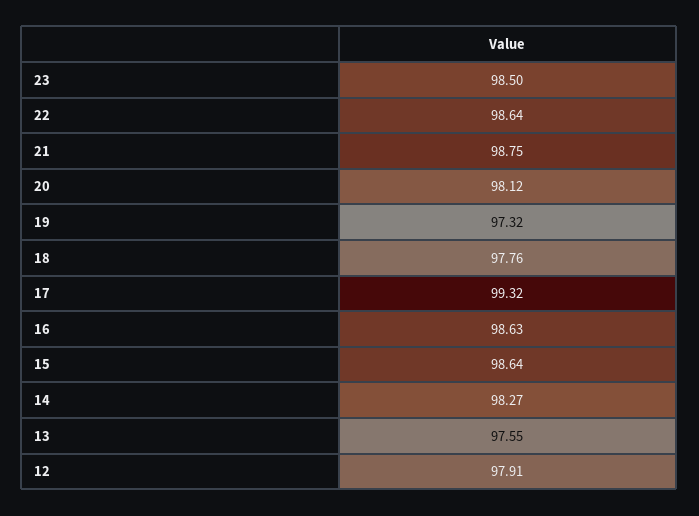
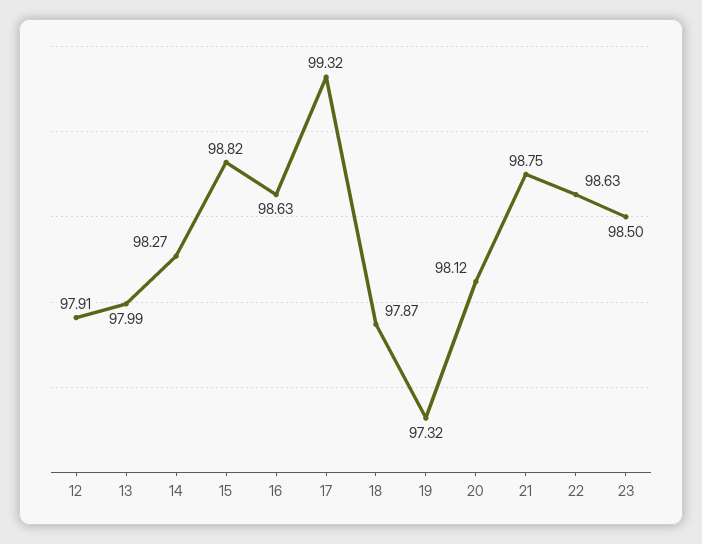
  {
    "23": 98.5,
-   "22": 98.64,
+   "22": 98.63,
    "21": 98.75,
    "20": 98.12,
    "19": 97.32,
-   "18": 97.76,
+   "18": 97.87,
    "17": 99.32,
    "16": 98.63,
-   "15": 98.64,
+   "15": 98.82,
    "14": 98.27,
-   "13": 97.55,
+   "13": 97.99,
    "12": 97.91
  }

